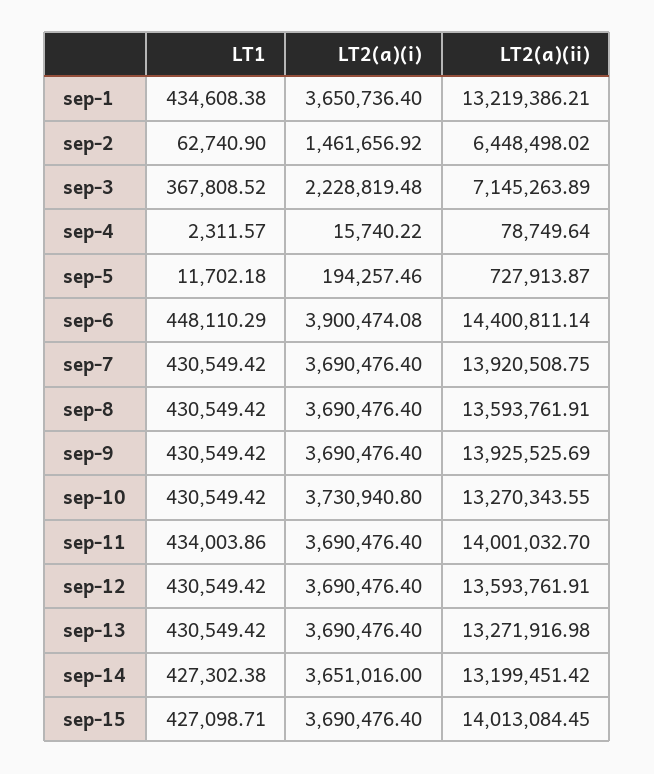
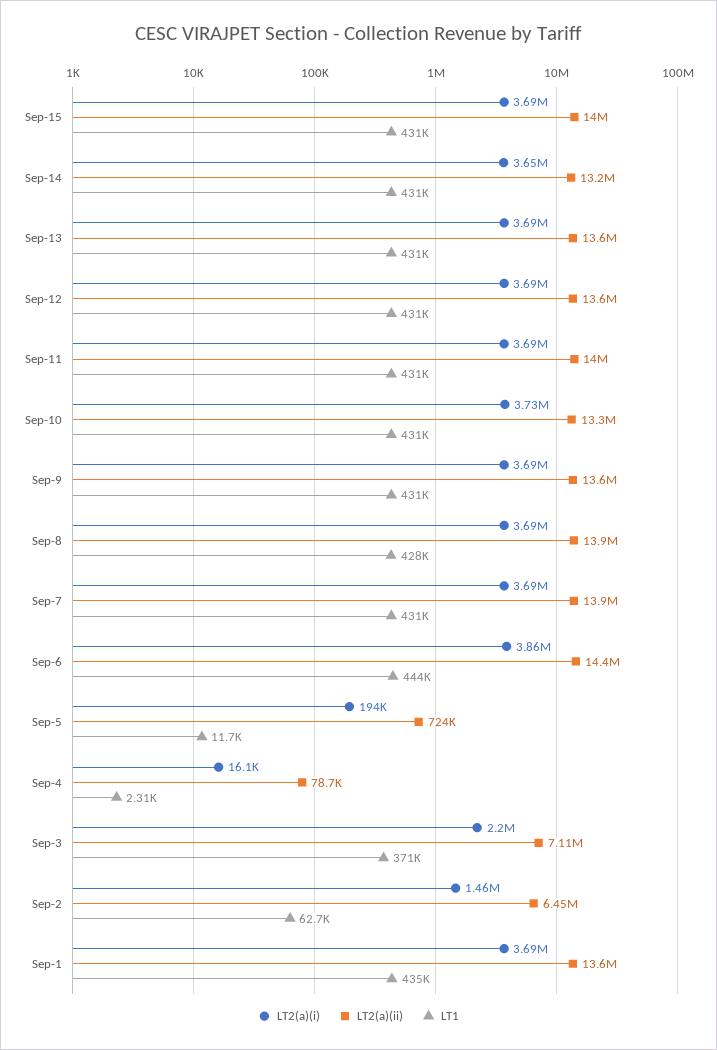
  {
    "LT1": {
      "sep-1": 434608.38,
      "sep-2": 62740.9,
-     "sep-3": 367808.52,
+     "sep-3": 371000,
      "sep-4": 2311.57,
      "sep-5": 11702.18,
-     "sep-6": 448110.29,
+     "sep-6": 444000,
      "sep-7": 430549.42,
-     "sep-8": 430549.42,
+     "sep-8": 428000,
      "sep-9": 430549.42,
      "sep-10": 430549.42,
-     "sep-11": 434003.86,
+     "sep-11": 431000,
      "sep-12": 430549.42,
      "sep-13": 430549.42,
-     "sep-14": 427302.38,
+     "sep-14": 431000,
-     "sep-15": 427098.71
+     "sep-15": 431000
    },
    "LT2(a)(i)": {
-     "sep-1": 3650736.4,
+     "sep-1": 3690000,
      "sep-2": 1461656.92,
-     "sep-3": 2228819.48,
+     "sep-3": 2200000,
-     "sep-4": 15740.22,
+     "sep-4": 16100,
      "sep-5": 194257.46,
-     "sep-6": 3900474.08,
+     "sep-6": 3860000,
      "sep-7": 3690476.4,
      "sep-8": 3690476.4,
      "sep-9": 3690476.4,
      "sep-10": 3730940.8,
      "sep-11": 3690476.4,
      "sep-12": 3690476.4,
      "sep-13": 3690476.4,
      "sep-14": 3651016,
      "sep-15": 3690476.4
    },
    "LT2(a)(ii)": {
-     "sep-1": 13219386.21,
+     "sep-1": 13600000,
      "sep-2": 6448498.02,
-     "sep-3": 7145263.89,
+     "sep-3": 7110000,
      "sep-4": 78749.64,
-     "sep-5": 727913.87,
+     "sep-5": 724000,
      "sep-6": 14400811.14,
      "sep-7": 13920508.75,
-     "sep-8": 13593761.91,
+     "sep-8": 13900000,
-     "sep-9": 13925525.69,
+     "sep-9": 13600000,
      "sep-10": 13270343.55,
      "sep-11": 14001032.7,
      "sep-12": 13593761.91,
-     "sep-13": 13271916.98,
+     "sep-13": 13600000,
      "sep-14": 13199451.42,
      "sep-15": 14013084.45
    }
  }

